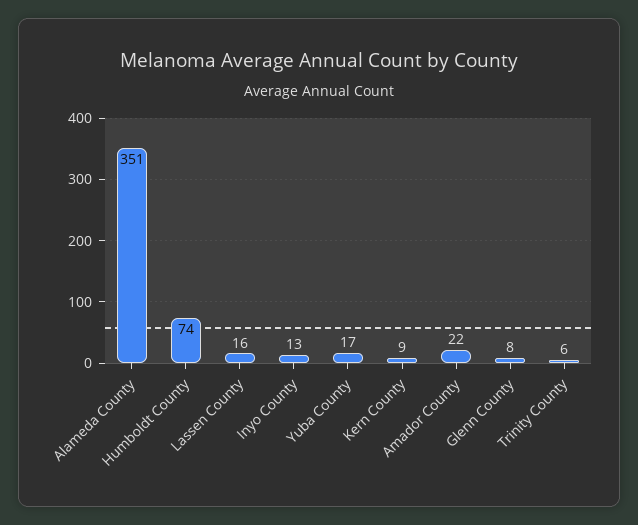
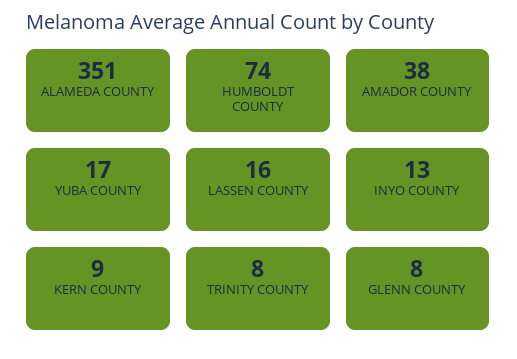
  {
    "Alameda County": 351,
    "Humboldt County": 74,
    "Lassen County": 16,
    "Inyo County": 13,
    "Yuba County": 17,
    "Kern County": 9,
-   "Amador County": 22,
+   "Amador County": 38,
    "Glenn County": 8,
-   "Trinity County": 6
+   "Trinity County": 8
  }

